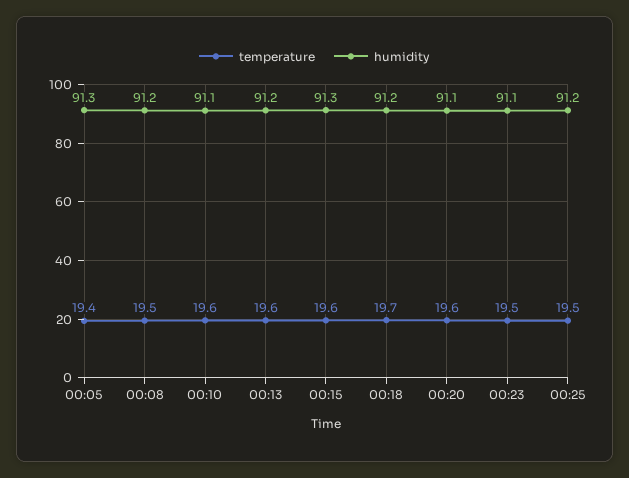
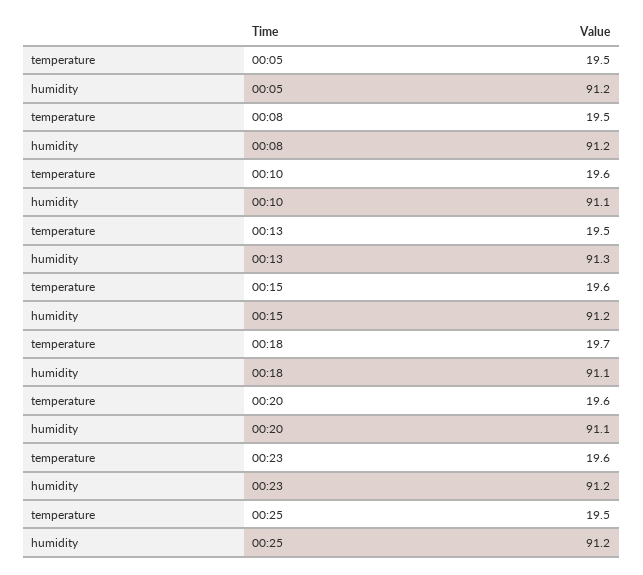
  {
    "temperature": {
-     "00:05": 19.4,
+     "00:05": 19.5,
      "00:08": 19.5,
      "00:10": 19.6,
-     "00:13": 19.6,
+     "00:13": 19.5,
      "00:15": 19.6,
      "00:18": 19.7,
      "00:20": 19.6,
-     "00:23": 19.5,
+     "00:23": 19.6,
      "00:25": 19.5
    },
    "humidity": {
-     "00:05": 91.3,
+     "00:05": 91.2,
      "00:08": 91.2,
      "00:10": 91.1,
-     "00:13": 91.2,
+     "00:13": 91.3,
-     "00:15": 91.3,
+     "00:15": 91.2,
-     "00:18": 91.2,
+     "00:18": 91.1,
      "00:20": 91.1,
-     "00:23": 91.1,
+     "00:23": 91.2,
      "00:25": 91.2
    }
  }

